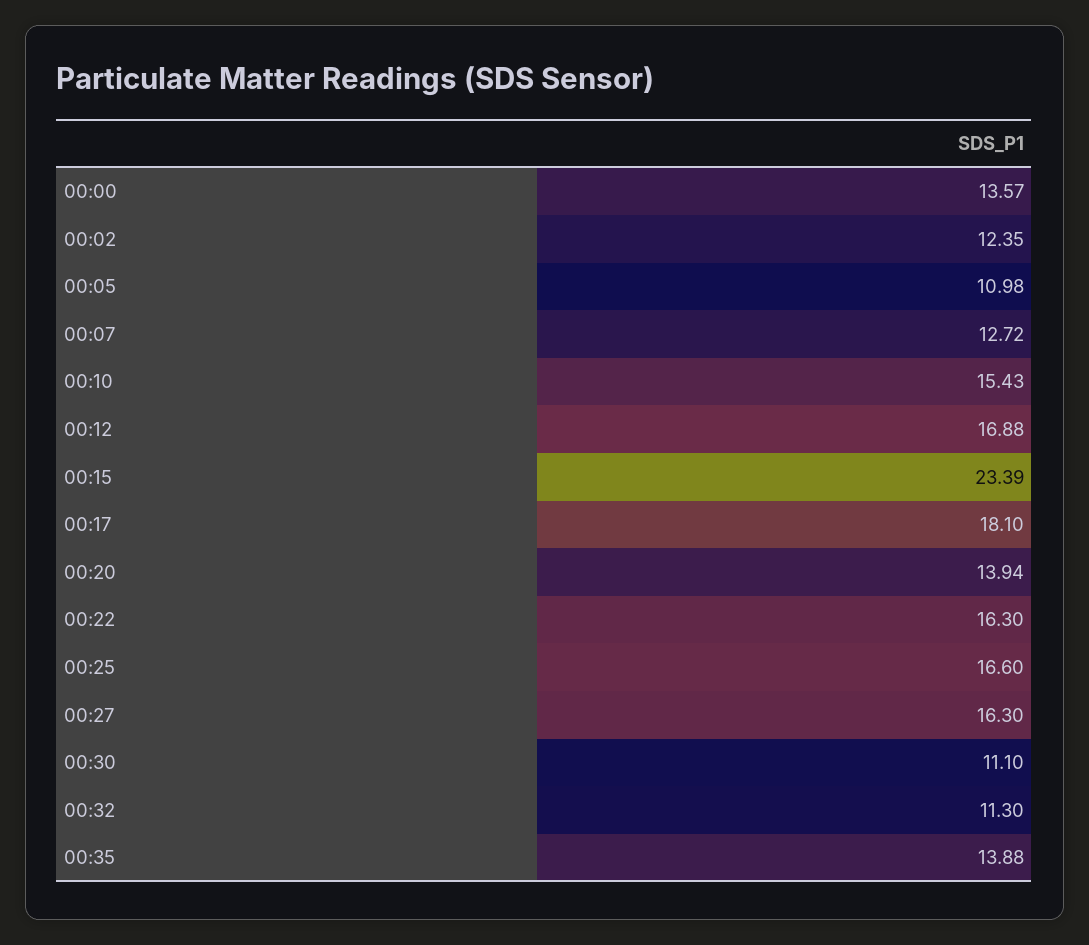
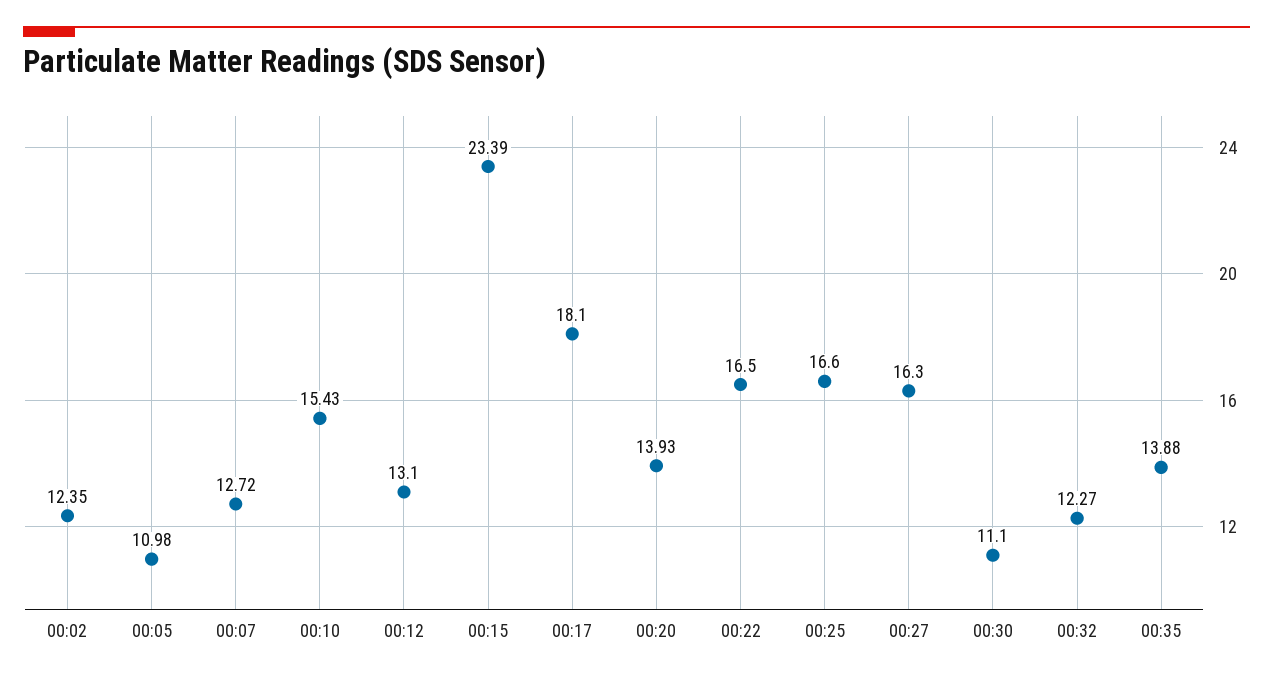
  {
-   "00:00": 13.57,
    "00:02": 12.35,
    "00:05": 10.98,
    "00:07": 12.72,
    "00:10": 15.43,
-   "00:12": 16.88,
+   "00:12": 13.1,
    "00:15": 23.39,
    "00:17": 18.1,
-   "00:20": 13.94,
+   "00:20": 13.93,
-   "00:22": 16.3,
+   "00:22": 16.5,
    "00:25": 16.6,
    "00:27": 16.3,
    "00:30": 11.1,
-   "00:32": 11.3,
+   "00:32": 12.27,
    "00:35": 13.88
  }

